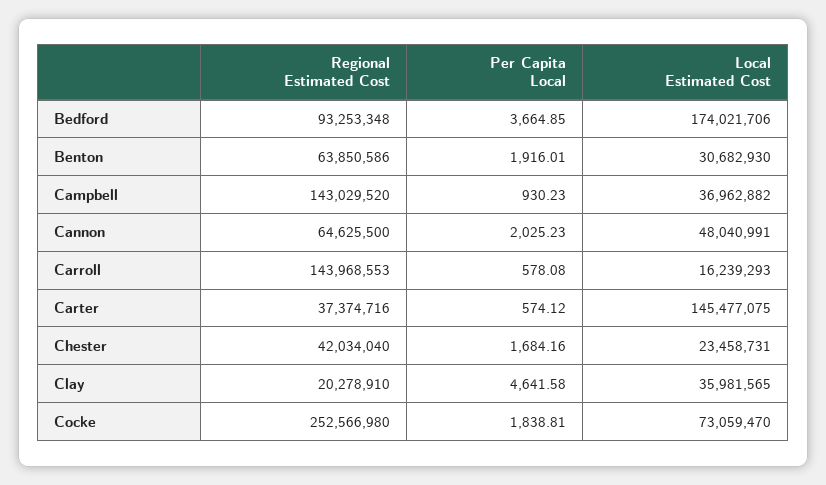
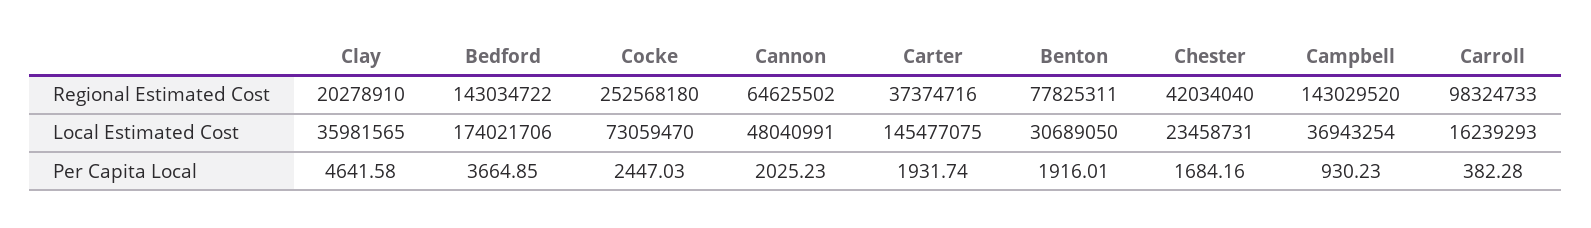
  {
    "Regional Estimated Cost": {
-     "Bedford": 93253348,
+     "Bedford": 143034722,
-     "Benton": 63850586,
+     "Benton": 77825311,
      "Campbell": 143029520,
-     "Cannon": 64625500,
+     "Cannon": 64625502,
-     "Carroll": 143968553,
+     "Carroll": 98324733,
      "Carter": 37374716,
      "Chester": 42034040,
      "Clay": 20278910,
-     "Cocke": 252566980
+     "Cocke": 252568180
    },
    "Per Capita Local": {
      "Bedford": 3664.85,
      "Benton": 1916.01,
      "Campbell": 930.23,
      "Cannon": 2025.23,
-     "Carroll": 578.08,
+     "Carroll": 382.28,
-     "Carter": 574.12,
+     "Carter": 1931.74,
      "Chester": 1684.16,
      "Clay": 4641.58,
-     "Cocke": 1838.81
+     "Cocke": 2447.03
    },
    "Local Estimated Cost": {
      "Bedford": 174021706,
-     "Benton": 30682930,
+     "Benton": 30689050,
-     "Campbell": 36962882,
+     "Campbell": 36943254,
      "Cannon": 48040991,
      "Carroll": 16239293,
      "Carter": 145477075,
      "Chester": 23458731,
      "Clay": 35981565,
      "Cocke": 73059470
    }
  }

